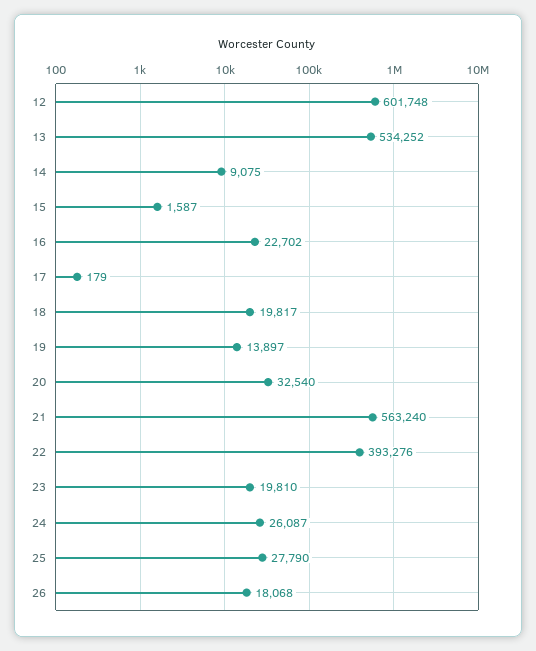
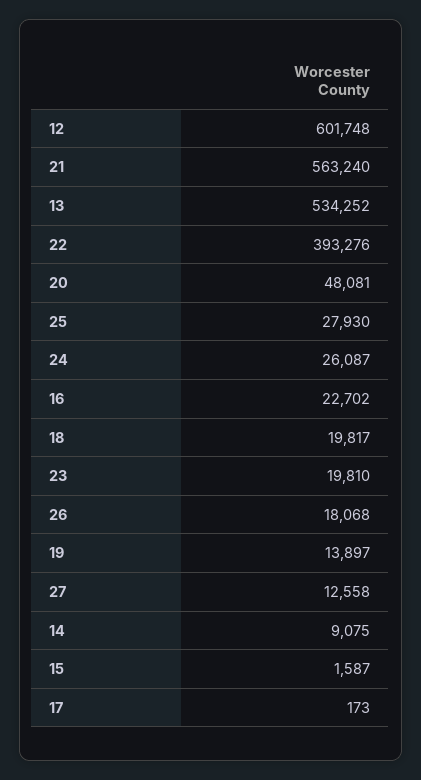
  {
    "12": 601748,
    "13": 534252,
    "14": 9075,
    "15": 1587,
    "16": 22702,
-   "17": 179,
+   "17": 173,
    "18": 19817,
    "19": 13897,
-   "20": 32540,
+   "20": 48081,
    "21": 563240,
    "22": 393276,
    "23": 19810,
    "24": 26087,
-   "25": 27790,
+   "25": 27930,
-   "26": 18068
+   "26": 18068,
+   "27": 12558
  }

